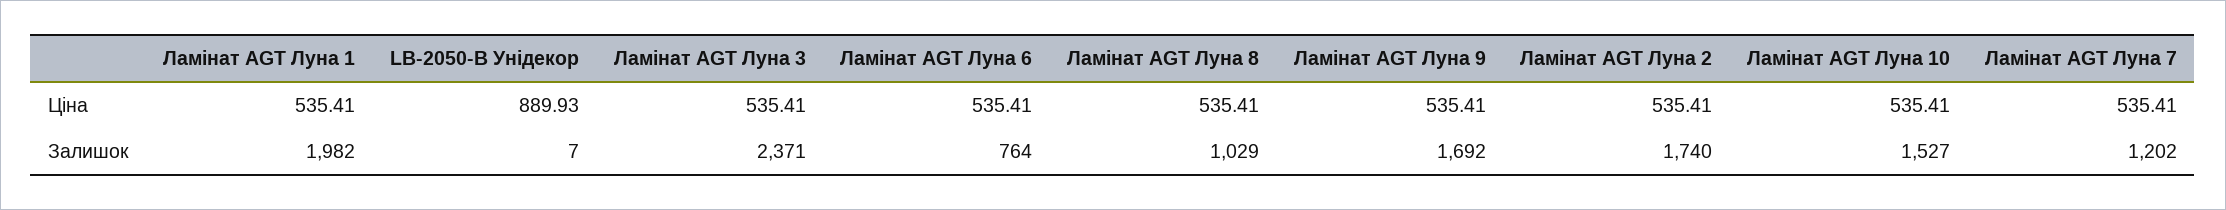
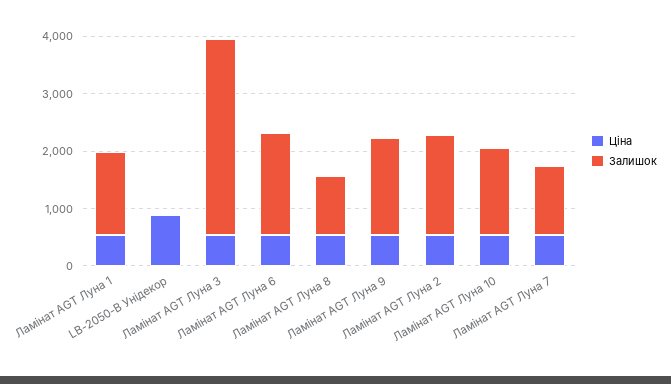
  {
    "Ціна": {
      "Ламінат AGT Луна 1": 535.41,
      "LB-2050-В Унідекор": 889.93,
      "Ламінат AGT Луна 3": 535.41,
      "Ламінат AGT Луна 6": 535.41,
      "Ламінат AGT Луна 8": 535.41,
      "Ламінат AGT Луна 9": 535.41,
      "Ламінат AGT Луна 2": 535.41,
      "Ламінат AGT Луна 10": 535.41,
      "Ламінат AGT Луна 7": 535.41
    },
    "Залишок": {
-     "Ламінат AGT Луна 1": 1982,
+     "Ламінат AGT Луна 1": 1400,
      "LB-2050-В Унідекор": 7,
-     "Ламінат AGT Луна 3": 2371,
+     "Ламінат AGT Луна 3": 3400,
-     "Ламінат AGT Луна 6": 764,
+     "Ламінат AGT Луна 6": 1800,
      "Ламінат AGT Луна 8": 1029,
      "Ламінат AGT Луна 9": 1692,
      "Ламінат AGT Луна 2": 1740,
      "Ламінат AGT Луна 10": 1527,
      "Ламінат AGT Луна 7": 1202
    }
  }

